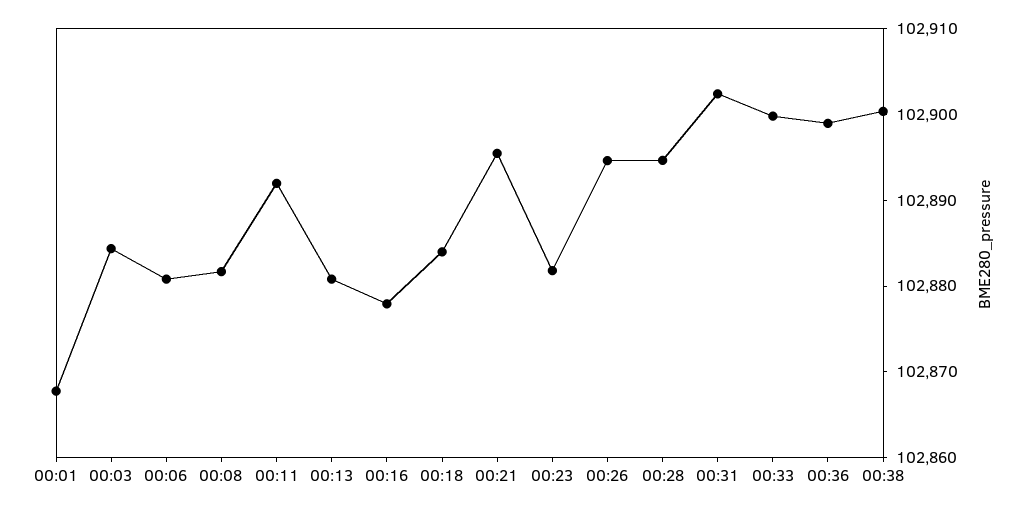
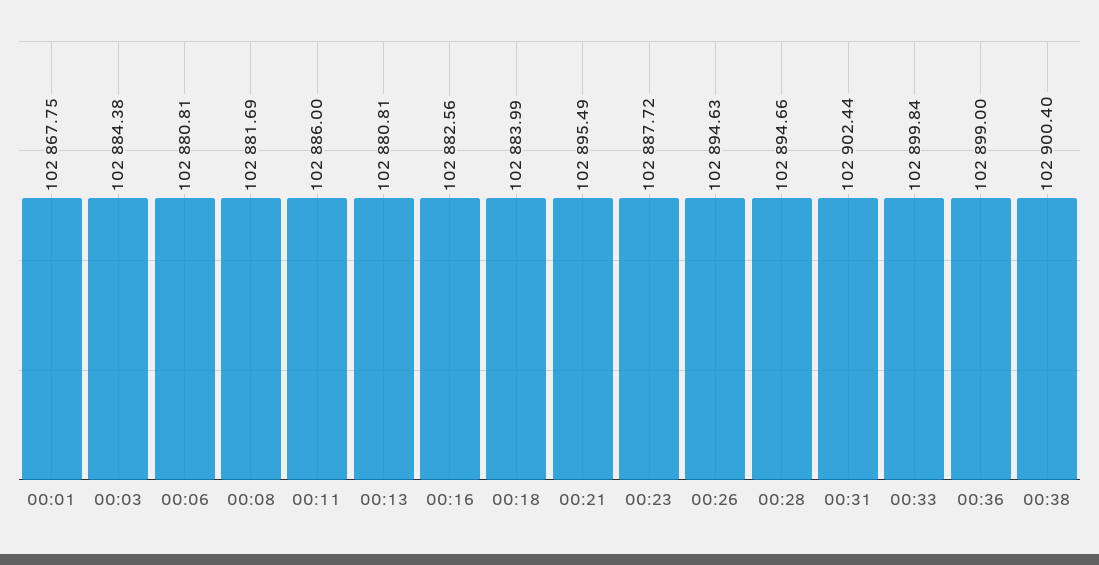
  {
    "00:01": 102867.75,
    "00:03": 102884.38,
    "00:06": 102880.81,
    "00:08": 102881.69,
-   "00:11": 102892,
+   "00:11": 102886,
    "00:13": 102880.81,
-   "00:16": 102878,
+   "00:16": 102882.56,
    "00:18": 102883.99,
    "00:21": 102895.49,
-   "00:23": 102882,
+   "00:23": 102887.72,
    "00:26": 102894.63,
    "00:28": 102894.66,
    "00:31": 102902.44,
    "00:33": 102899.84,
    "00:36": 102899,
    "00:38": 102900.4
  }

